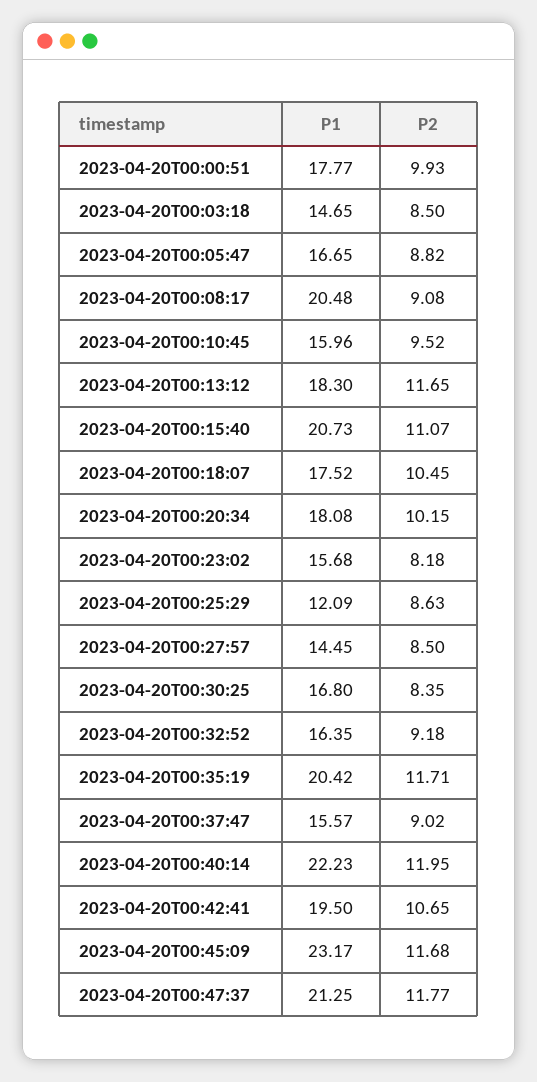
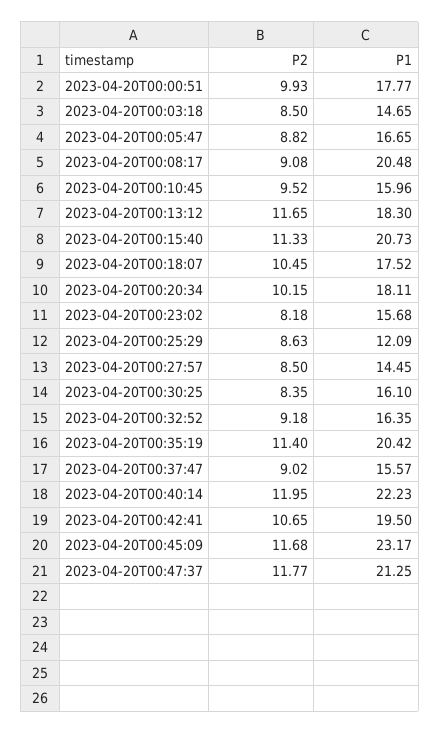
  {
    "P1": {
      "2023-04-20T00:00:51": 17.77,
      "2023-04-20T00:03:18": 14.65,
      "2023-04-20T00:05:47": 16.65,
      "2023-04-20T00:08:17": 20.48,
      "2023-04-20T00:10:45": 15.96,
      "2023-04-20T00:13:12": 18.3,
      "2023-04-20T00:15:40": 20.73,
      "2023-04-20T00:18:07": 17.52,
-     "2023-04-20T00:20:34": 18.08,
+     "2023-04-20T00:20:34": 18.11,
      "2023-04-20T00:23:02": 15.68,
      "2023-04-20T00:25:29": 12.09,
      "2023-04-20T00:27:57": 14.45,
-     "2023-04-20T00:30:25": 16.8,
+     "2023-04-20T00:30:25": 16.1,
      "2023-04-20T00:32:52": 16.35,
      "2023-04-20T00:35:19": 20.42,
      "2023-04-20T00:37:47": 15.57,
      "2023-04-20T00:40:14": 22.23,
      "2023-04-20T00:42:41": 19.5,
      "2023-04-20T00:45:09": 23.17,
      "2023-04-20T00:47:37": 21.25
    },
    "P2": {
      "2023-04-20T00:00:51": 9.93,
      "2023-04-20T00:03:18": 8.5,
      "2023-04-20T00:05:47": 8.82,
      "2023-04-20T00:08:17": 9.08,
      "2023-04-20T00:10:45": 9.52,
      "2023-04-20T00:13:12": 11.65,
-     "2023-04-20T00:15:40": 11.07,
+     "2023-04-20T00:15:40": 11.33,
      "2023-04-20T00:18:07": 10.45,
      "2023-04-20T00:20:34": 10.15,
      "2023-04-20T00:23:02": 8.18,
      "2023-04-20T00:25:29": 8.63,
      "2023-04-20T00:27:57": 8.5,
      "2023-04-20T00:30:25": 8.35,
      "2023-04-20T00:32:52": 9.18,
-     "2023-04-20T00:35:19": 11.71,
+     "2023-04-20T00:35:19": 11.4,
      "2023-04-20T00:37:47": 9.02,
      "2023-04-20T00:40:14": 11.95,
      "2023-04-20T00:42:41": 10.65,
      "2023-04-20T00:45:09": 11.68,
      "2023-04-20T00:47:37": 11.77
    }
  }

